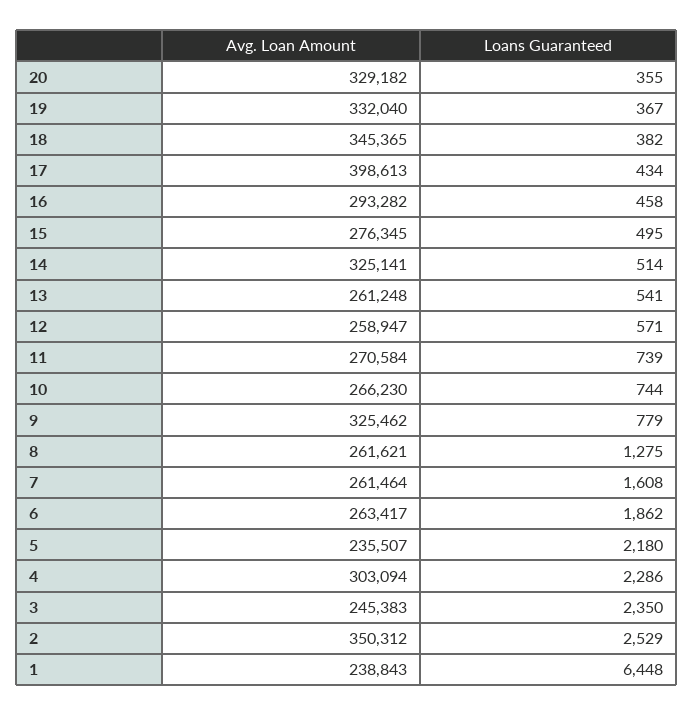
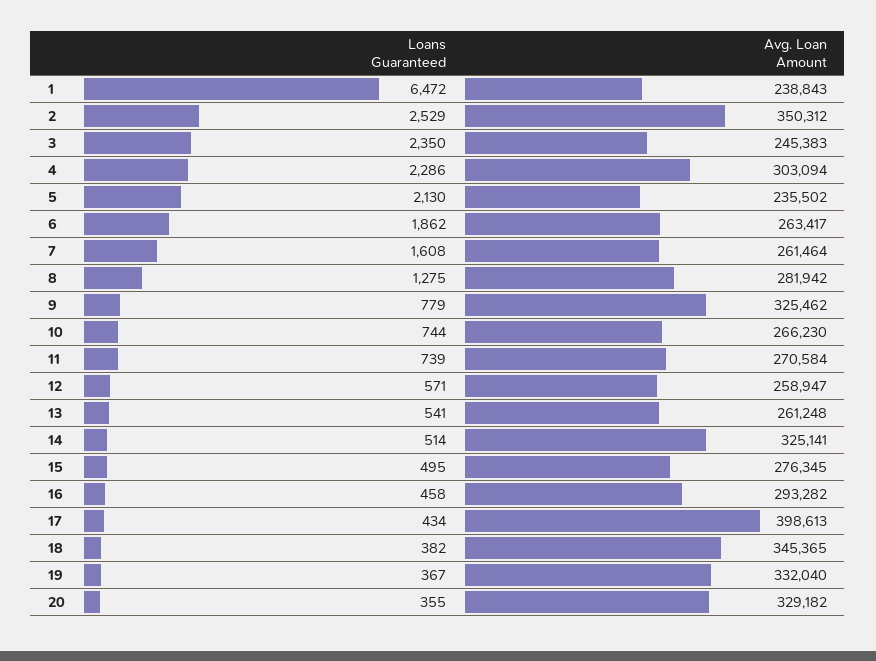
  {
    "Avg. Loan Amount": {
      "20": 329182,
      "19": 332040,
      "18": 345365,
      "17": 398613,
      "16": 293282,
      "15": 276345,
      "14": 325141,
      "13": 261248,
      "12": 258947,
      "11": 270584,
      "10": 266230,
      "9": 325462,
-     "8": 261621,
+     "8": 281942,
      "7": 261464,
      "6": 263417,
-     "5": 235507,
+     "5": 235502,
      "4": 303094,
      "3": 245383,
      "2": 350312,
      "1": 238843
    },
    "Loans Guaranteed": {
      "20": 355,
      "19": 367,
      "18": 382,
      "17": 434,
      "16": 458,
      "15": 495,
      "14": 514,
      "13": 541,
      "12": 571,
      "11": 739,
      "10": 744,
      "9": 779,
      "8": 1275,
      "7": 1608,
      "6": 1862,
-     "5": 2180,
+     "5": 2130,
      "4": 2286,
      "3": 2350,
      "2": 2529,
-     "1": 6448
+     "1": 6472
    }
  }

